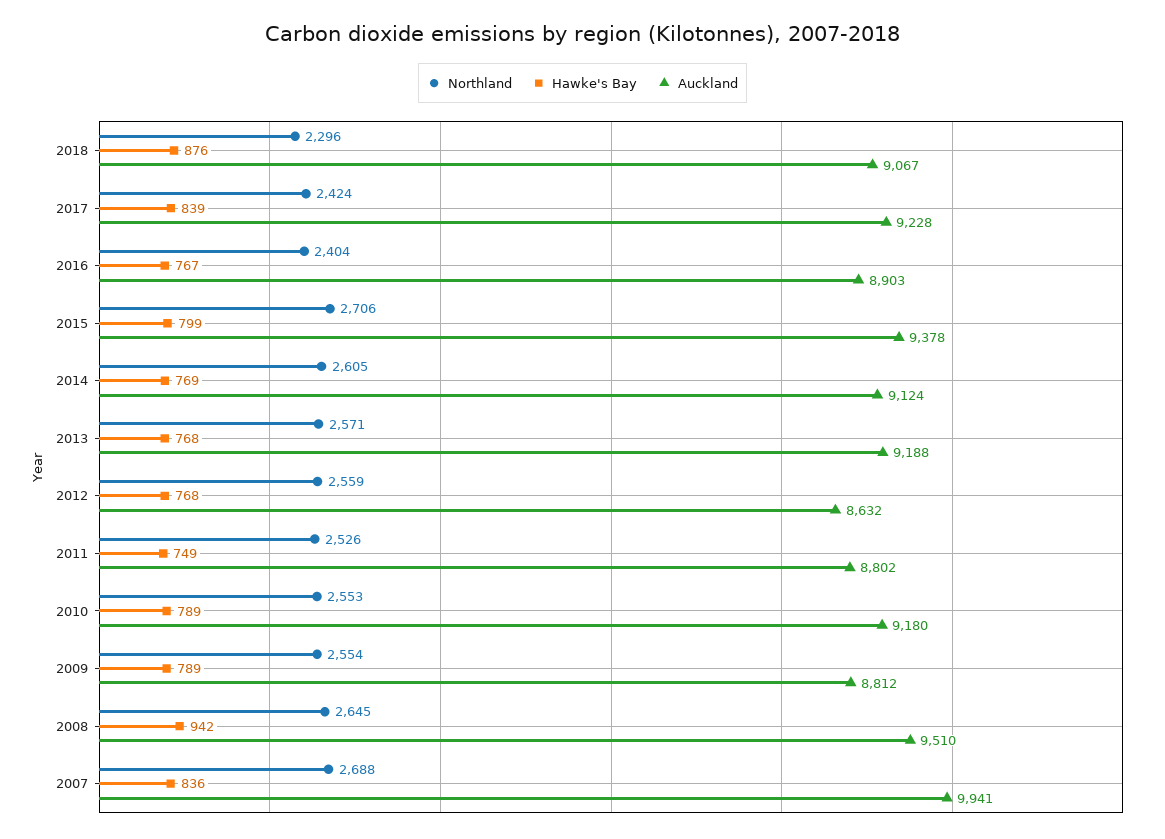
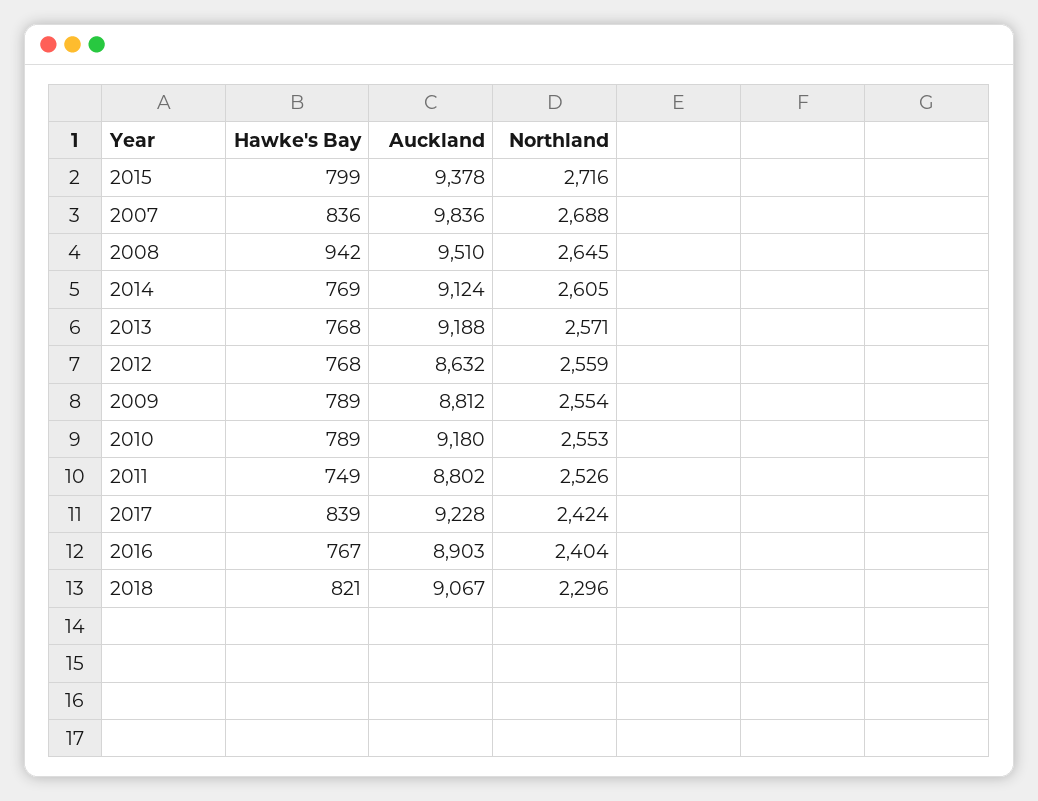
  {
    "Northland": {
      "2018": 2296,
      "2017": 2424,
      "2016": 2404,
-     "2015": 2706,
+     "2015": 2716,
      "2014": 2605,
      "2013": 2571,
      "2012": 2559,
      "2011": 2526,
      "2010": 2553,
      "2009": 2554,
      "2008": 2645,
      "2007": 2688
    },
    "Hawke's Bay": {
-     "2018": 876,
+     "2018": 821,
      "2017": 839,
      "2016": 767,
      "2015": 799,
      "2014": 769,
      "2013": 768,
      "2012": 768,
      "2011": 749,
      "2010": 789,
      "2009": 789,
      "2008": 942,
      "2007": 836
    },
    "Auckland": {
      "2018": 9067,
      "2017": 9228,
      "2016": 8903,
      "2015": 9378,
      "2014": 9124,
      "2013": 9188,
      "2012": 8632,
      "2011": 8802,
      "2010": 9180,
      "2009": 8812,
      "2008": 9510,
-     "2007": 9941
+     "2007": 9836
    }
  }

